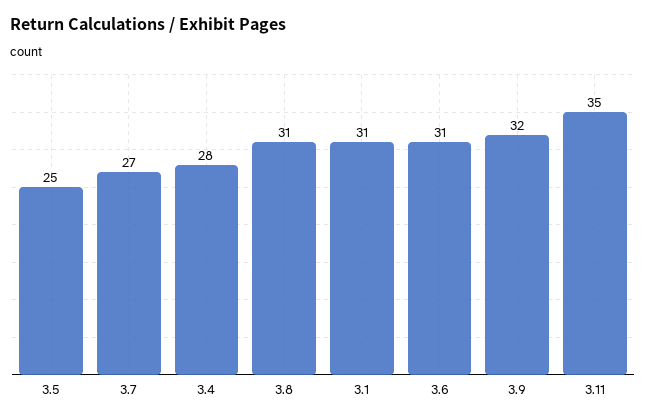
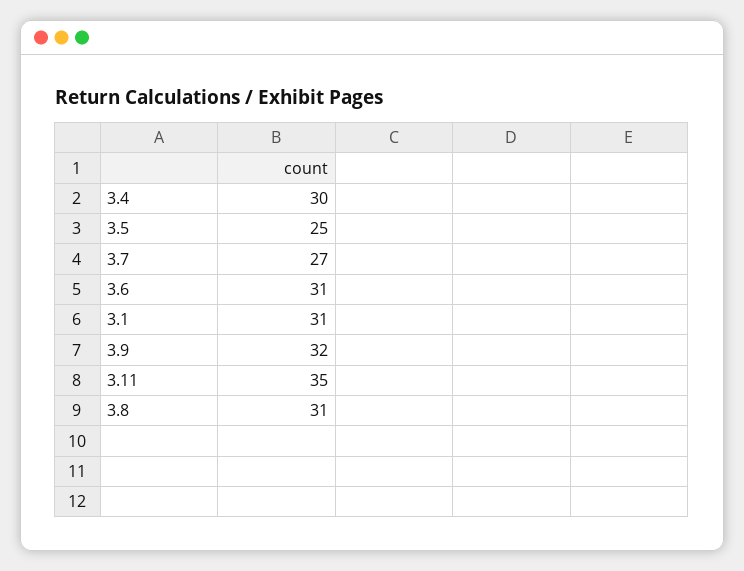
  {
    "3.5": 25,
    "3.7": 27,
-   "3.4": 28,
+   "3.4": 30,
    "3.8": 31,
    "3.1": 31,
    "3.6": 31,
    "3.9": 32,
    "3.11": 35
  }

